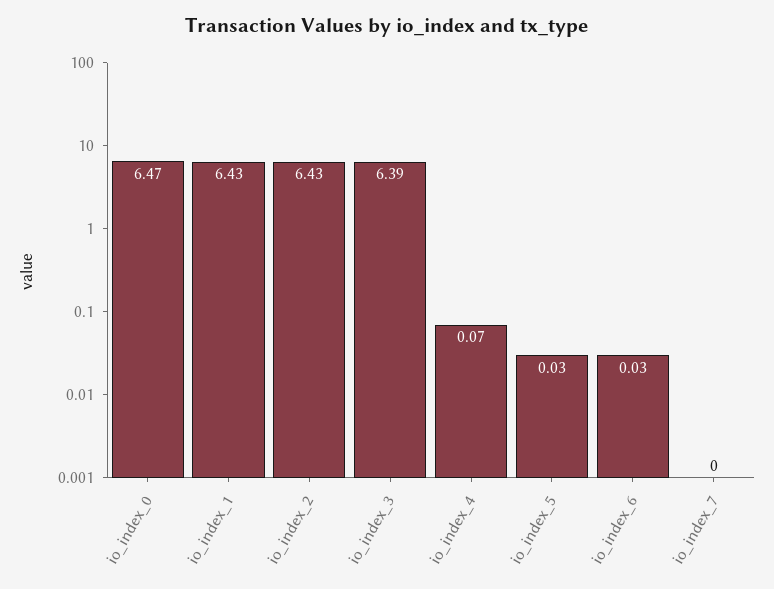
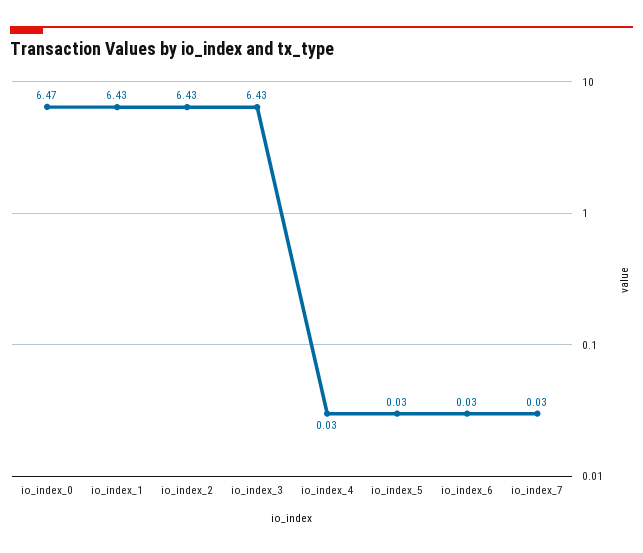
  {
    "io_index_0": 6.47,
    "io_index_1": 6.43,
    "io_index_2": 6.43,
-   "io_index_3": 6.39,
+   "io_index_3": 6.43,
-   "io_index_4": 0.07,
+   "io_index_4": 0.03,
    "io_index_5": 0.03,
    "io_index_6": 0.03,
-   "io_index_7": 0
+   "io_index_7": 0.03
  }

